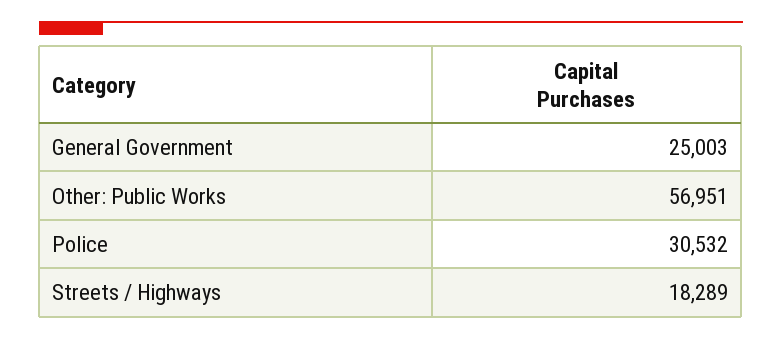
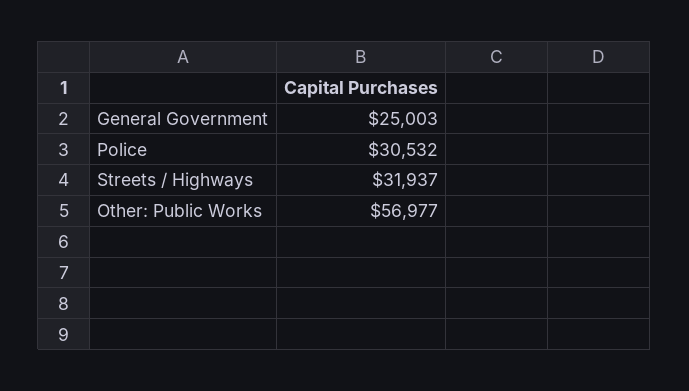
  {
    "General Government": 25003,
-   "Other: Public Works": 56951,
+   "Other: Public Works": 56977,
    "Police": 30532,
-   "Streets / Highways": 18289
+   "Streets / Highways": 31937
  }

